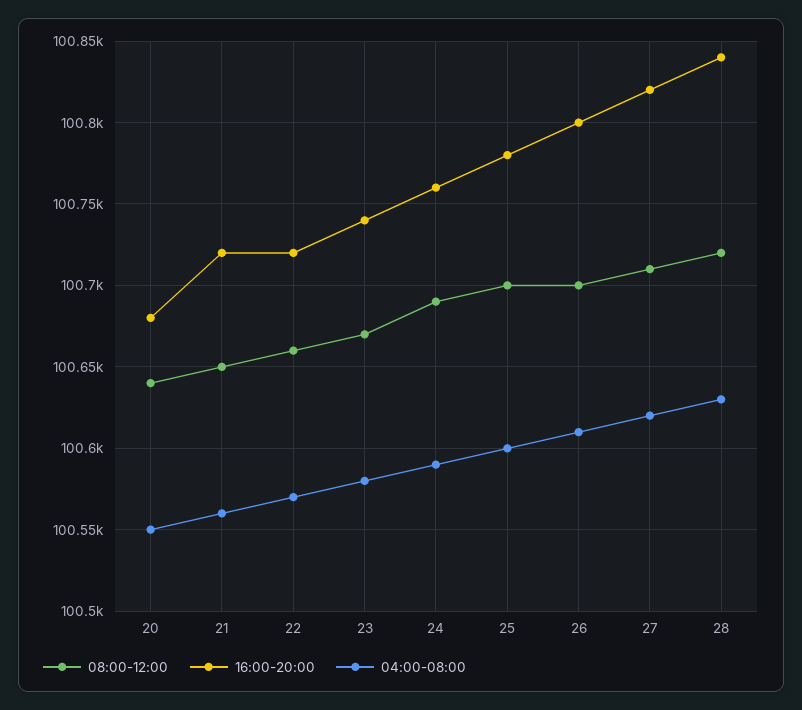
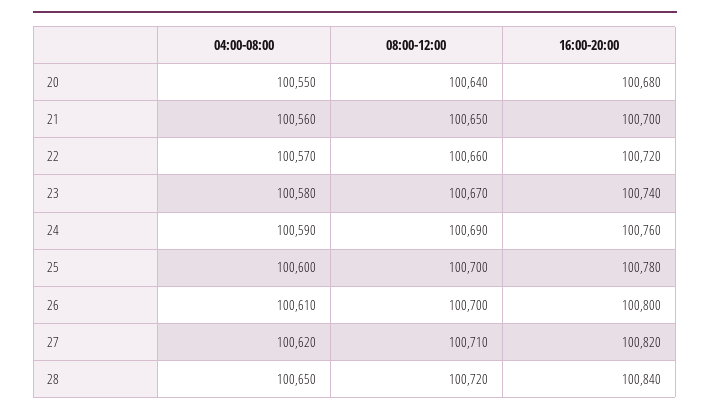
  {
    "08:00-12:00": {
      "20": 100640,
      "21": 100650,
      "22": 100660,
      "23": 100670,
      "24": 100690,
      "25": 100700,
      "26": 100700,
      "27": 100710,
      "28": 100720
    },
    "16:00-20:00": {
      "20": 100680,
-     "21": 100720,
+     "21": 100700,
      "22": 100720,
      "23": 100740,
      "24": 100760,
      "25": 100780,
      "26": 100800,
      "27": 100820,
      "28": 100840
    },
    "04:00-08:00": {
      "20": 100550,
      "21": 100560,
      "22": 100570,
      "23": 100580,
      "24": 100590,
      "25": 100600,
      "26": 100610,
      "27": 100620,
-     "28": 100630
+     "28": 100650
    }
  }

